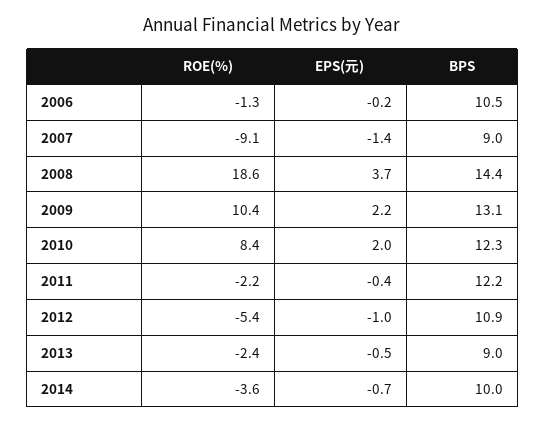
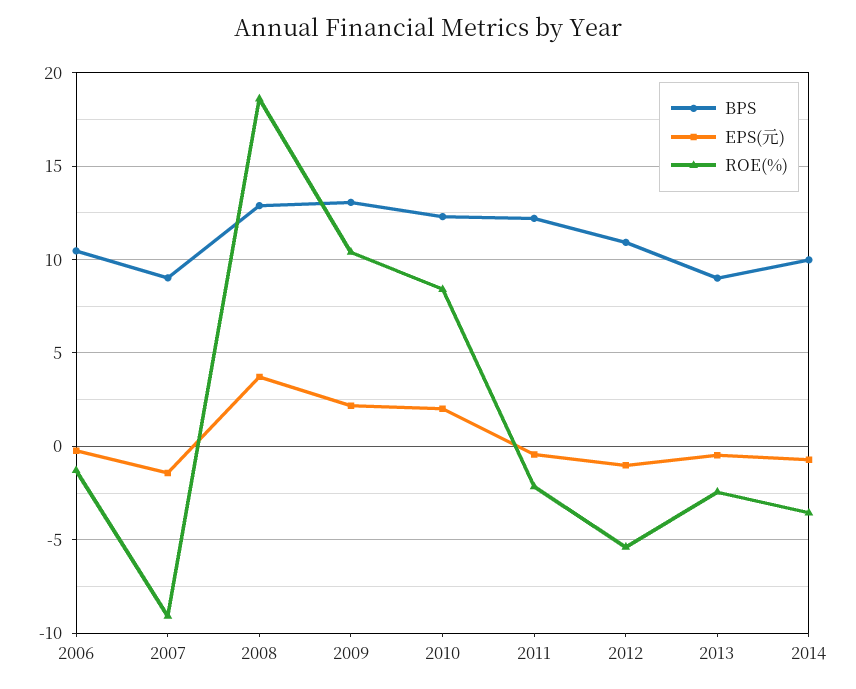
  {
    "ROE(%)": {
      "2006": -1.3,
      "2007": -9.1,
      "2008": 18.6,
      "2009": 10.4,
      "2010": 8.4,
      "2011": -2.2,
      "2012": -5.4,
      "2013": -2.4,
      "2014": -3.6
    },
    "EPS(元)": {
      "2006": -0.2,
      "2007": -1.4,
      "2008": 3.7,
      "2009": 2.2,
      "2010": 2,
      "2011": -0.4,
      "2012": -1,
      "2013": -0.5,
      "2014": -0.7
    },
    "BPS": {
      "2006": 10.5,
      "2007": 9,
-     "2008": 14.4,
+     "2008": 13,
      "2009": 13.1,
      "2010": 12.3,
      "2011": 12.2,
      "2012": 10.9,
      "2013": 9,
      "2014": 10
    }
  }

